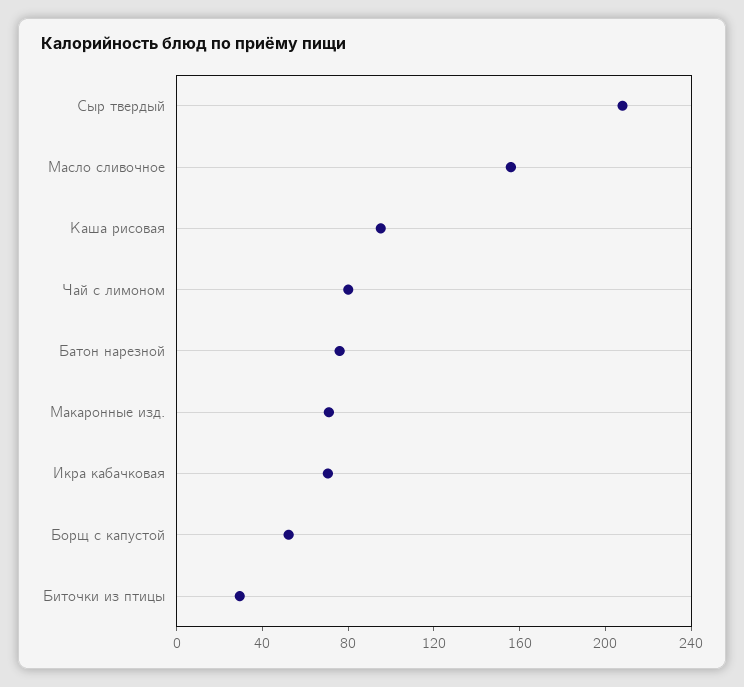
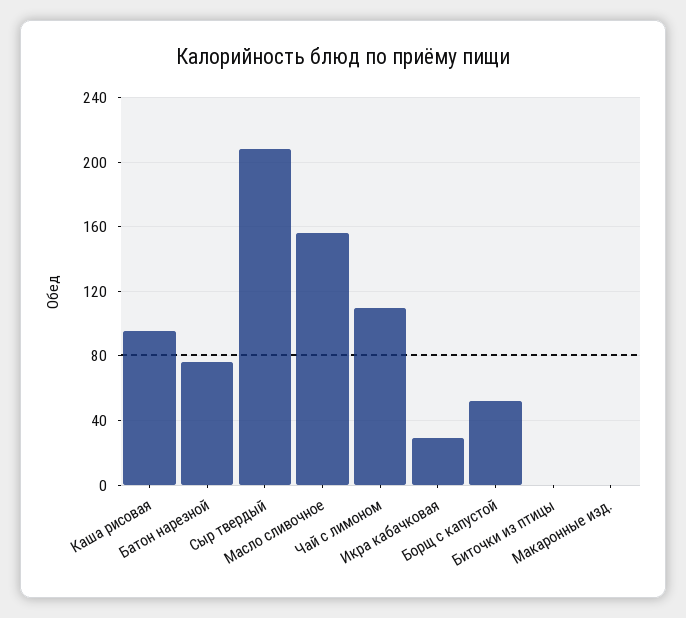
  {
    "Сыр твердый": 210,
    "Масло сливочное": 155,
    "Каша рисовая": 95,
-   "Чай с лимоном": 80,
+   "Чай с лимоном": 110,
    "Батон нарезной": 75,
-   "Макаронные изд.": 70,
+   "Макаронные изд.": 0,
-   "Икра кабачковая": 70,
+   "Икра кабачковая": 30,
    "Борщ с капустой": 50,
-   "Биточки из птицы": 30
+   "Биточки из птицы": 0
  }

